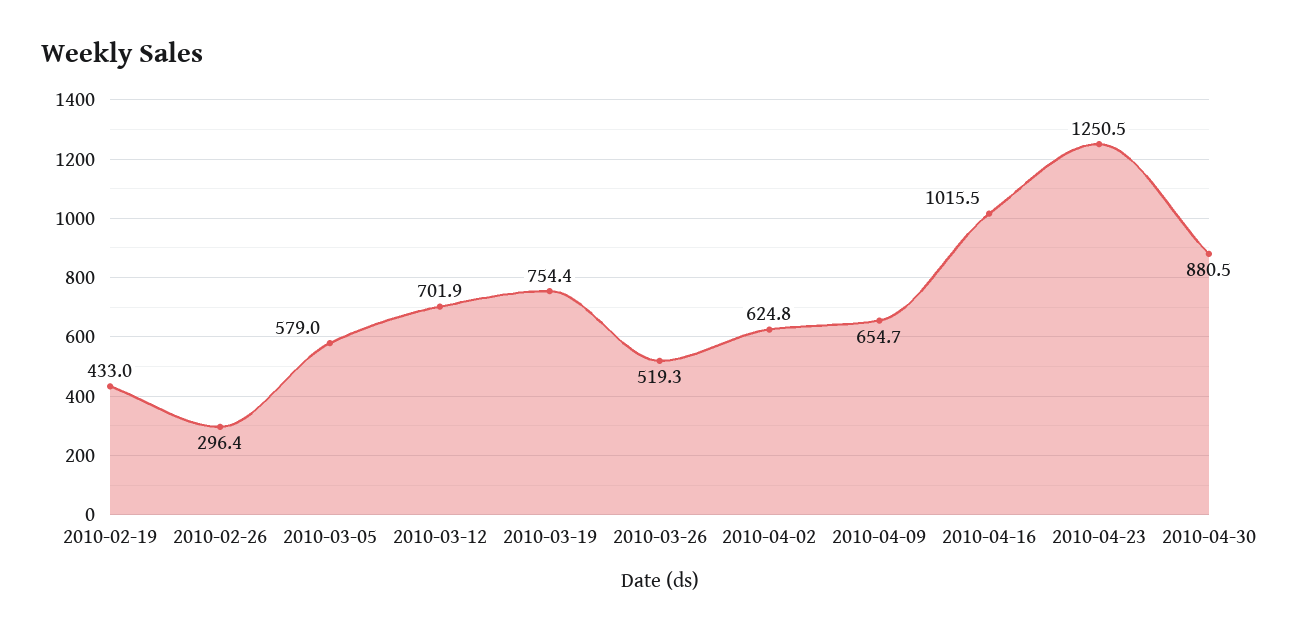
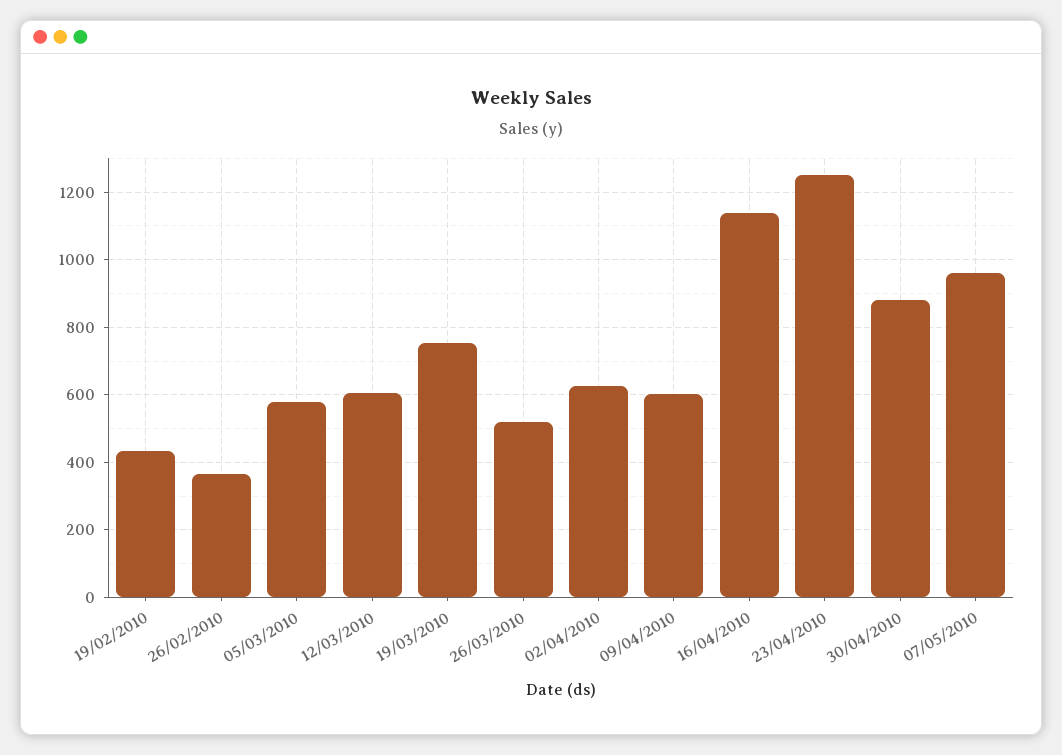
  {
    "2010-02-19": 433,
-   "2010-02-26": 296.4,
+   "2010-02-26": 360,
    "2010-03-05": 579,
-   "2010-03-12": 701.9,
+   "2010-03-12": 600,
    "2010-03-19": 754.4,
    "2010-03-26": 519.3,
    "2010-04-02": 624.8,
-   "2010-04-09": 654.7,
+   "2010-04-09": 600,
-   "2010-04-16": 1015.5,
+   "2010-04-16": 1140,
    "2010-04-23": 1250.5,
-   "2010-04-30": 880.5
+   "2010-04-30": 880.5,
+   "07/05/2010": 960
  }

